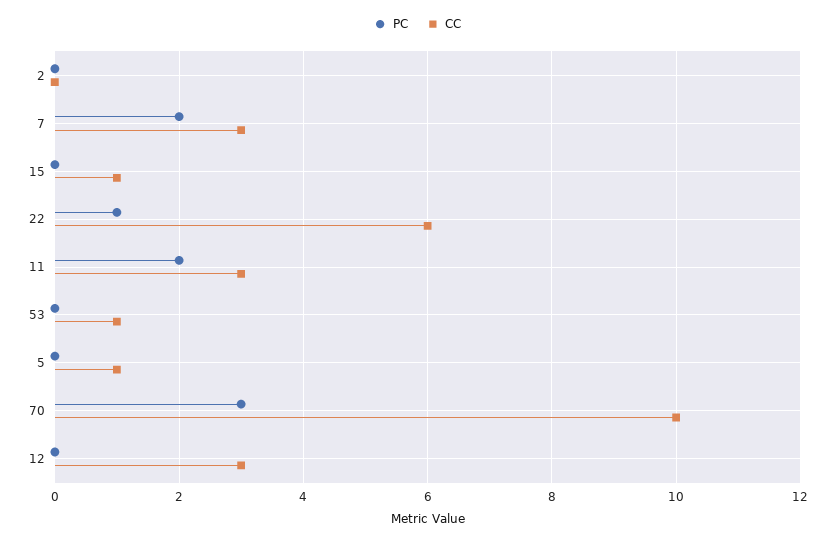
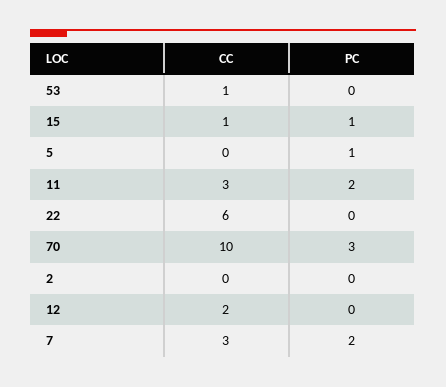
  {
    "PC": {
      "2": 0,
      "7": 2,
-     "15": 0,
+     "15": 1,
-     "22": 1,
+     "22": 0,
      "11": 2,
      "53": 0,
-     "5": 0,
+     "5": 1,
      "70": 3,
      "12": 0
    },
    "CC": {
      "2": 0,
      "7": 3,
      "15": 1,
      "22": 6,
      "11": 3,
      "53": 1,
-     "5": 1,
+     "5": 0,
      "70": 10,
-     "12": 3
+     "12": 2
    }
  }

